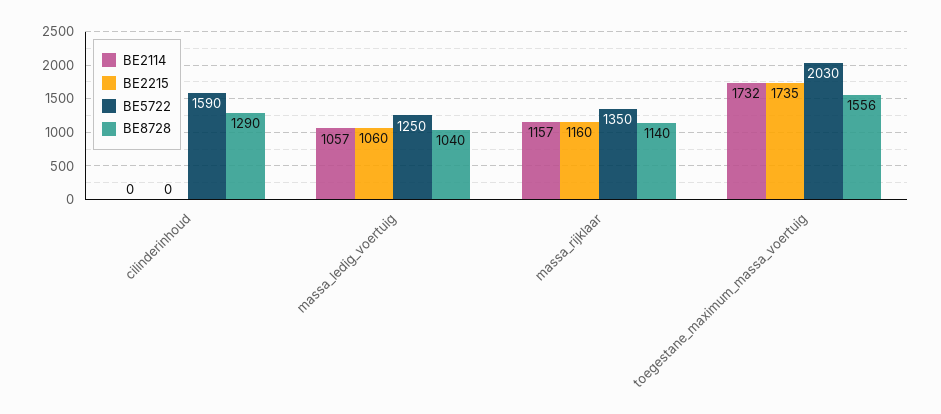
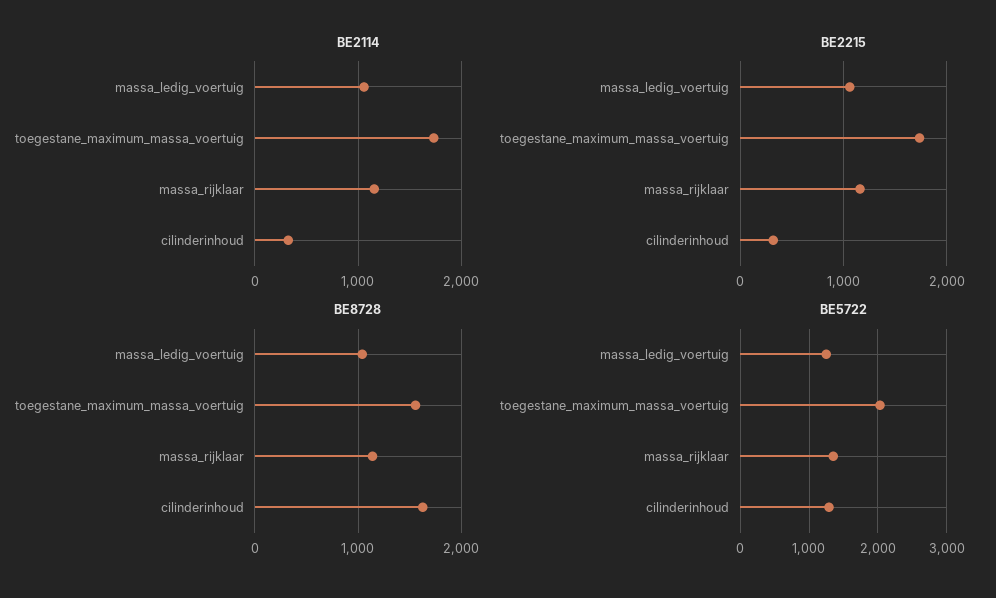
  {
    "BE2114": {
-     "cilinderinhoud": 0,
+     "cilinderinhoud": 300,
      "massa_ledig_voertuig": 1057,
      "massa_rijklaar": 1157,
      "toegestane_maximum_massa_voertuig": 1732
    },
    "BE2215": {
-     "cilinderinhoud": 0,
+     "cilinderinhoud": 300,
      "massa_ledig_voertuig": 1060,
      "massa_rijklaar": 1160,
      "toegestane_maximum_massa_voertuig": 1735
    },
    "BE5722": {
-     "cilinderinhoud": 1590,
+     "cilinderinhoud": 1300,
      "massa_ledig_voertuig": 1250,
      "massa_rijklaar": 1350,
      "toegestane_maximum_massa_voertuig": 2030
    },
    "BE8728": {
-     "cilinderinhoud": 1290,
+     "cilinderinhoud": 1600,
      "massa_ledig_voertuig": 1040,
      "massa_rijklaar": 1140,
      "toegestane_maximum_massa_voertuig": 1556
    }
  }

